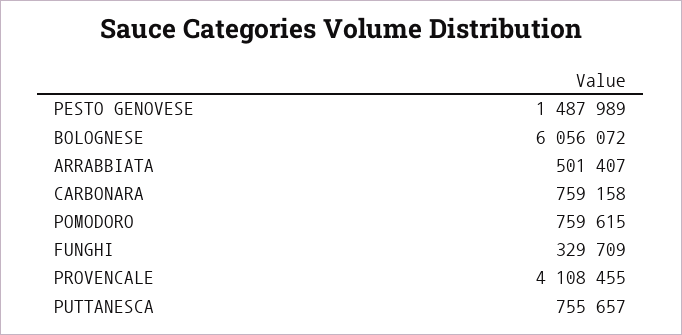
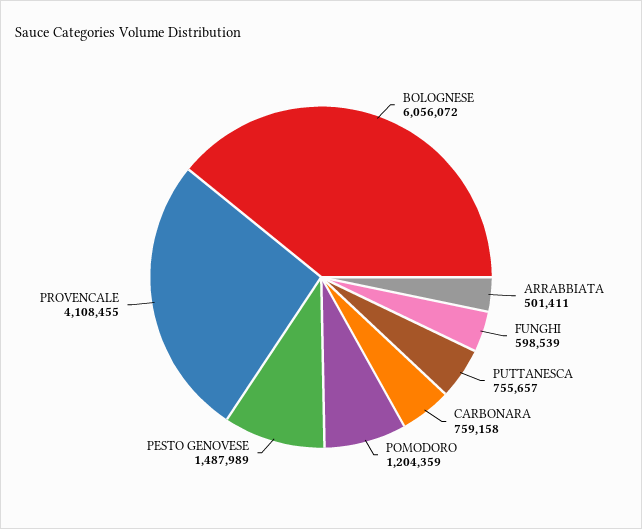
  {
    "PESTO GENOVESE": 1487989,
    "BOLOGNESE": 6056072,
-   "ARRABBIATA": 501407,
+   "ARRABBIATA": 501411,
    "CARBONARA": 759158,
-   "POMODORO": 759615,
+   "POMODORO": 1204359,
-   "FUNGHI": 329709,
+   "FUNGHI": 598539,
    "PROVENCALE": 4108455,
    "PUTTANESCA": 755657
  }

